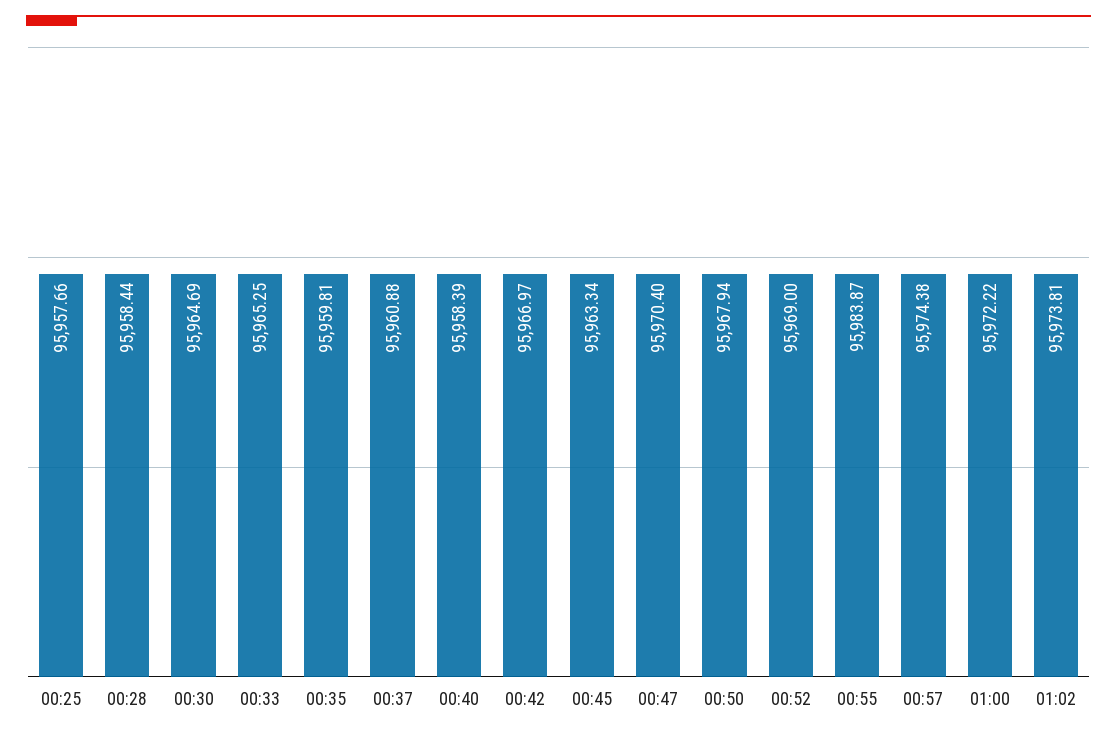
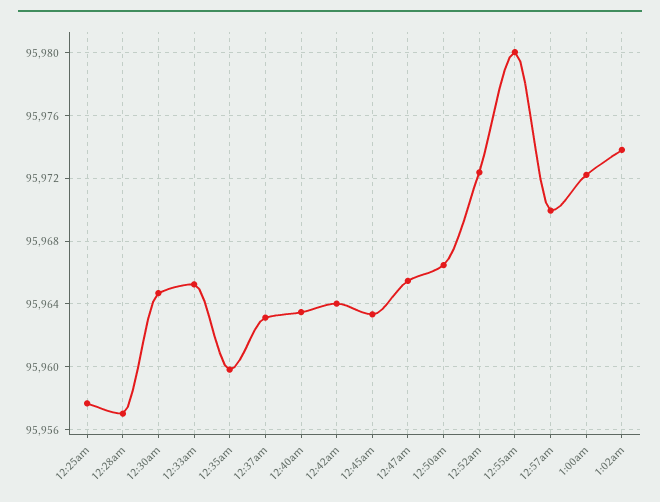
  {
    "00:25": 95957.66,
-   "00:28": 95958.44,
+   "00:28": 95957,
    "00:30": 95964.69,
    "00:33": 95965.25,
    "00:35": 95959.81,
-   "00:37": 95960.88,
+   "00:37": 95963,
-   "00:40": 95958.39,
+   "00:40": 95963.5,
-   "00:42": 95966.97,
+   "00:42": 95964,
    "00:45": 95963.34,
-   "00:47": 95970.4,
+   "00:47": 95965.5,
-   "00:50": 95967.94,
+   "00:50": 95966.5,
-   "00:52": 95969,
+   "00:52": 95972.5,
-   "00:55": 95983.87,
+   "00:55": 95980,
-   "00:57": 95974.38,
+   "00:57": 95970,
    "01:00": 95972.22,
    "01:02": 95973.81
  }

